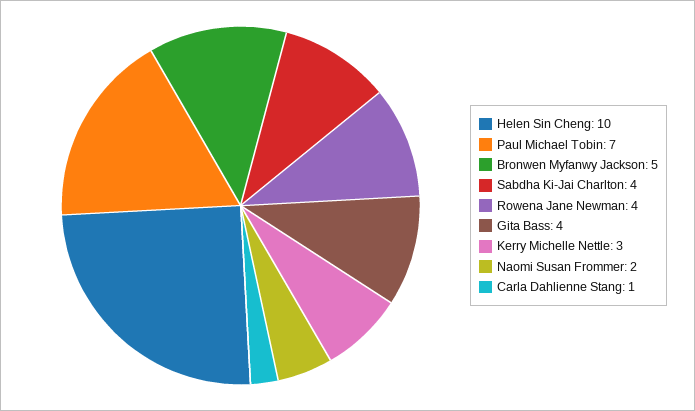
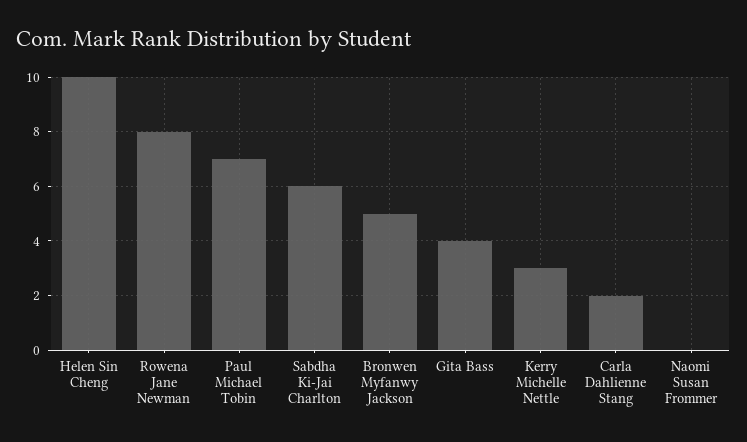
  {
    "Helen Sin Cheng": 10,
    "Paul Michael Tobin": 7,
    "Bronwen Myfanwy Jackson": 5,
-   "Sabdha Ki-Jai Charlton": 4,
+   "Sabdha Ki-Jai Charlton": 6,
-   "Rowena Jane Newman": 4,
+   "Rowena Jane Newman": 8,
    "Gita Bass": 4,
    "Kerry Michelle Nettle": 3,
-   "Naomi Susan Frommer": 2,
+   "Naomi Susan Frommer": 0,
-   "Carla Dahlienne Stang": 1
+   "Carla Dahlienne Stang": 2
  }

